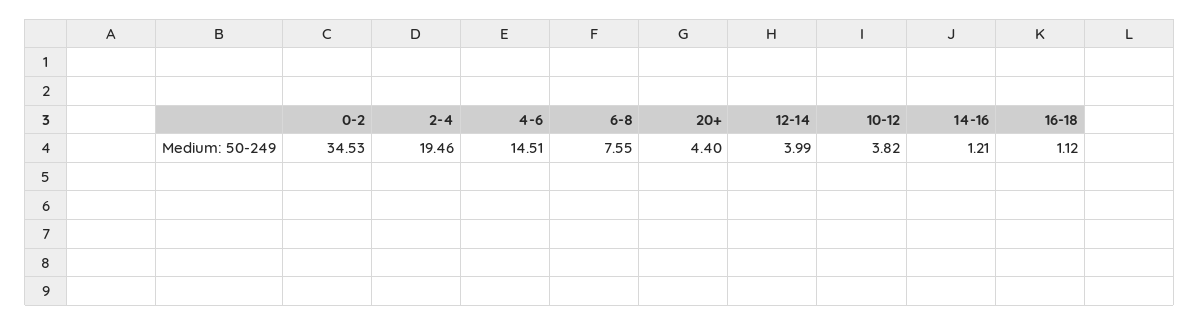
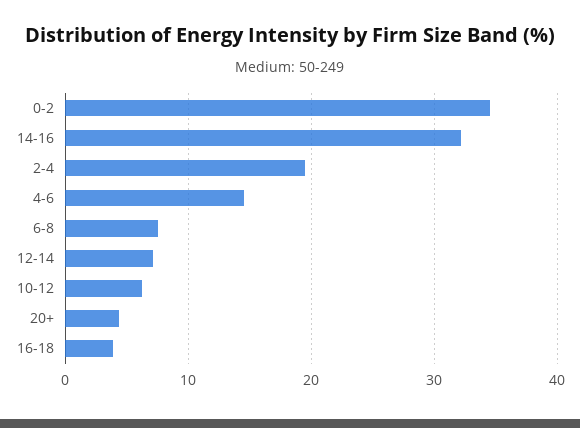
  {
    "0-2": 34.53,
    "2-4": 19.46,
    "4-6": 14.51,
    "6-8": 7.55,
    "20+": 4.4,
-   "12-14": 3.99,
+   "12-14": 7,
-   "10-12": 3.82,
+   "10-12": 6,
-   "14-16": 1.21,
+   "14-16": 32,
-   "16-18": 1.12
+   "16-18": 4
  }

